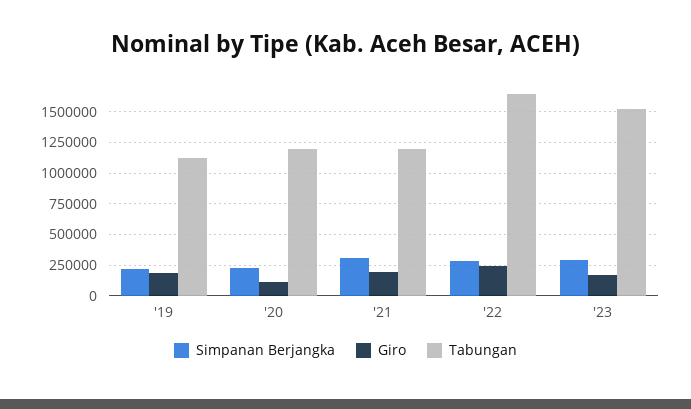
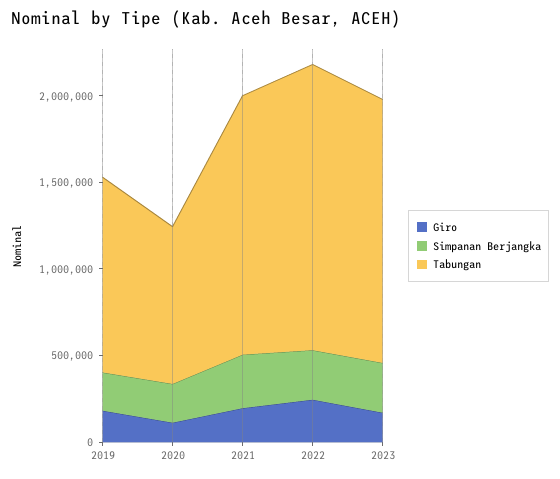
  {
    "Simpanan Berjangka": {
      "'19": 200000,
      "'20": 200000,
      "'21": 300000,
      "'22": 300000,
      "'23": 300000
    },
    "Giro": {
      "'19": 200000,
      "'20": 100000,
      "'21": 200000,
      "'22": 250000,
      "'23": 150000
    },
    "Tabungan": {
      "'19": 1150000,
-     "'20": 1200000,
+     "'20": 900000,
-     "'21": 1200000,
+     "'21": 1500000,
      "'22": 1650000,
      "'23": 1500000
    }
  }

